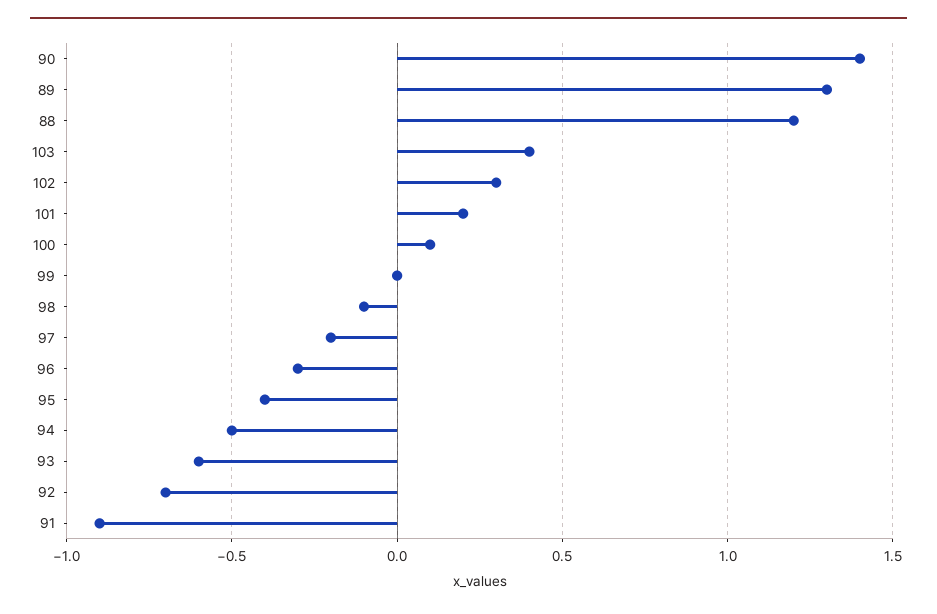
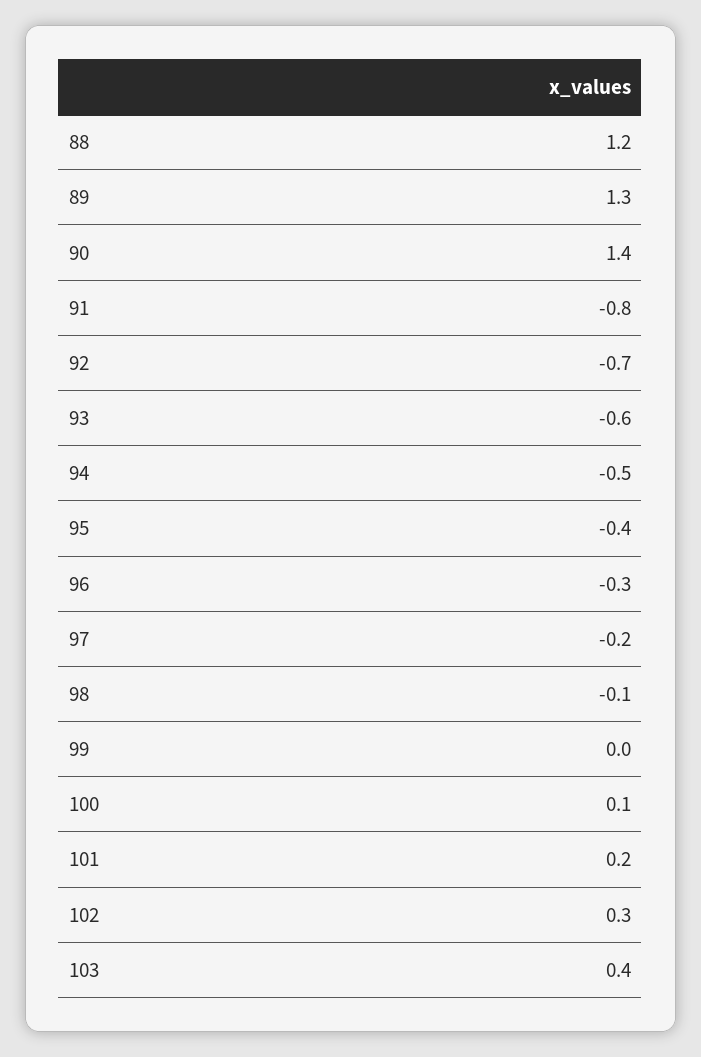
  {
    "90": 1.4,
    "89": 1.3,
    "88": 1.2,
    "103": 0.4,
    "102": 0.3,
    "101": 0.2,
    "100": 0.1,
    "99": 0,
    "98": -0.1,
    "97": -0.2,
    "96": -0.3,
    "95": -0.4,
    "94": -0.5,
    "93": -0.6,
    "92": -0.7,
-   "91": -0.9
+   "91": -0.8
  }

